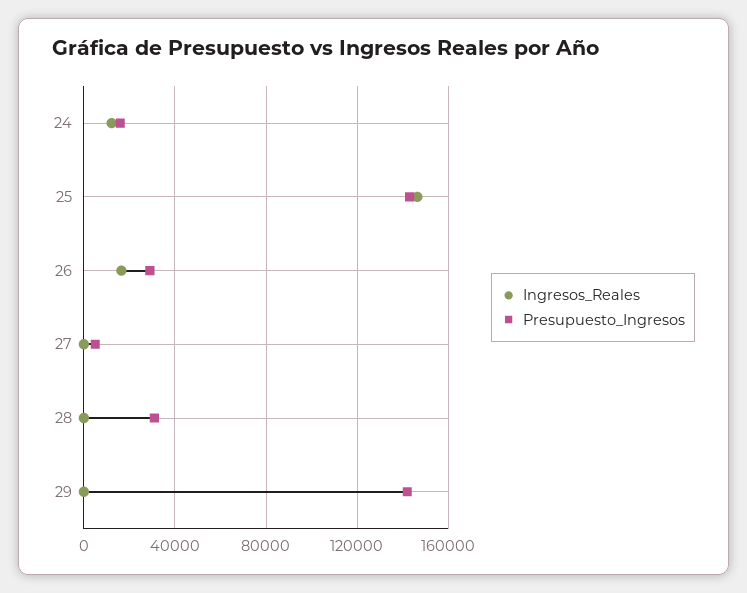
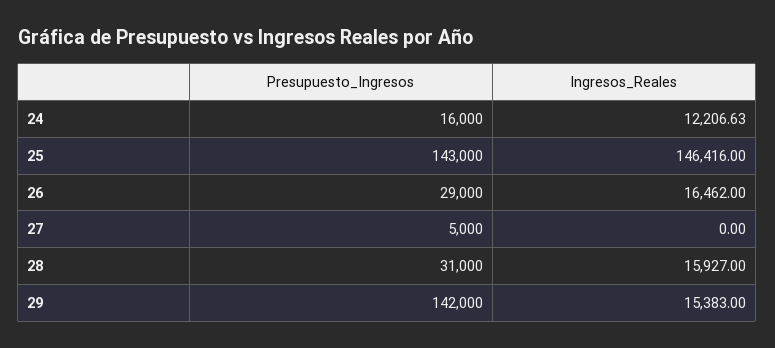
  {
    "Ingresos_Reales": {
      "24": 12206.63,
      "25": 146416,
      "26": 16462,
      "27": 0,
-     "28": 0,
+     "28": 15927,
-     "29": 0
+     "29": 15383
    },
    "Presupuesto_Ingresos": {
      "24": 16000,
      "25": 143000,
      "26": 29000,
      "27": 5000,
      "28": 31000,
      "29": 142000
    }
  }

